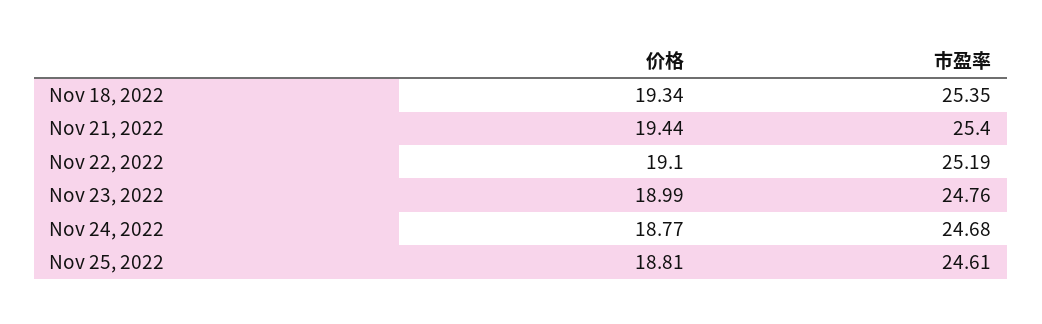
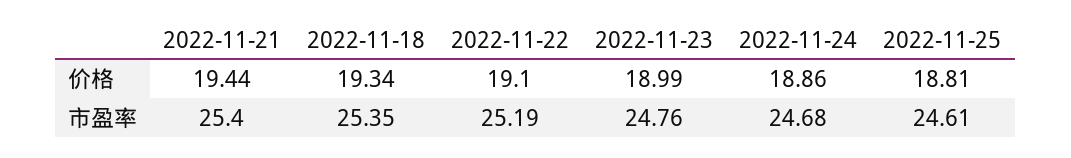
  {
    "价格": {
      "Nov 18, 2022": 19.34,
      "Nov 21, 2022": 19.44,
      "Nov 22, 2022": 19.1,
      "Nov 23, 2022": 18.99,
-     "Nov 24, 2022": 18.77,
+     "Nov 24, 2022": 18.86,
      "Nov 25, 2022": 18.81
    },
    "市盈率": {
      "Nov 18, 2022": 25.35,
      "Nov 21, 2022": 25.4,
      "Nov 22, 2022": 25.19,
      "Nov 23, 2022": 24.76,
      "Nov 24, 2022": 24.68,
      "Nov 25, 2022": 24.61
    }
  }

